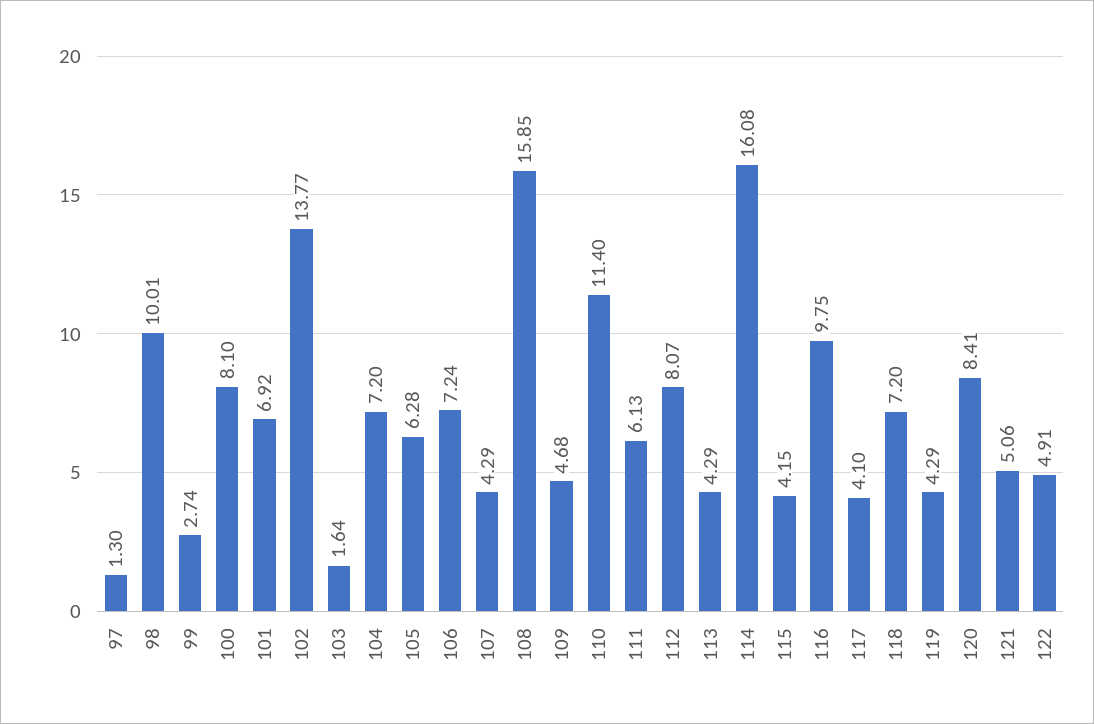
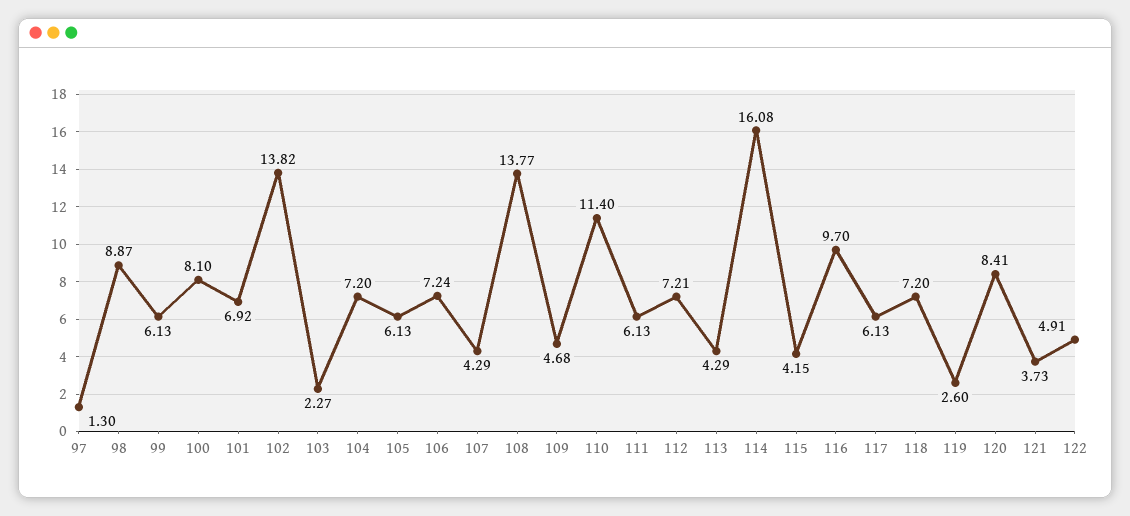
  {
    "97": 1.3,
-   "98": 10.01,
+   "98": 8.87,
-   "99": 2.74,
+   "99": 6.13,
    "100": 8.1,
    "101": 6.92,
-   "102": 13.77,
+   "102": 13.82,
-   "103": 1.64,
+   "103": 2.27,
    "104": 7.2,
-   "105": 6.28,
+   "105": 6.13,
    "106": 7.24,
    "107": 4.29,
-   "108": 15.85,
+   "108": 13.77,
    "109": 4.68,
    "110": 11.4,
    "111": 6.13,
-   "112": 8.07,
+   "112": 7.21,
    "113": 4.29,
    "114": 16.08,
    "115": 4.15,
-   "116": 9.75,
+   "116": 9.7,
-   "117": 4.1,
+   "117": 6.13,
    "118": 7.2,
-   "119": 4.29,
+   "119": 2.6,
    "120": 8.41,
-   "121": 5.06,
+   "121": 3.73,
    "122": 4.91
  }

